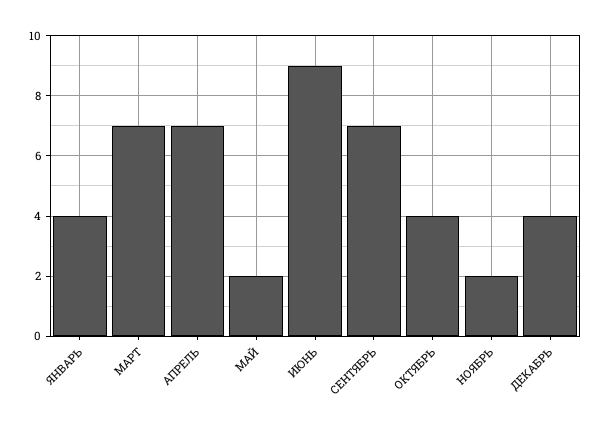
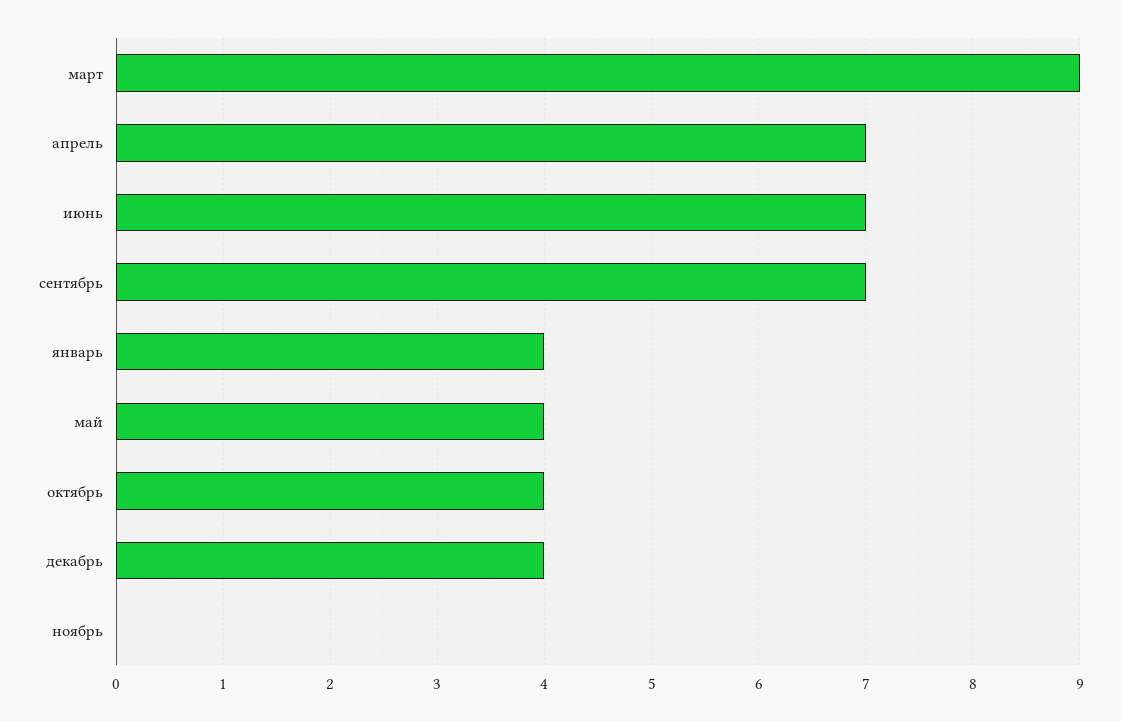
  {
    "ЯНВАРЬ": 4,
-   "МАРТ": 7,
+   "МАРТ": 9,
    "АПРЕЛЬ": 7,
-   "МАЙ": 2,
+   "МАЙ": 4,
-   "ИЮНЬ": 9,
+   "ИЮНЬ": 7,
    "СЕНТЯБРЬ": 7,
    "ОКТЯБРЬ": 4,
-   "НОЯБРЬ": 2,
+   "НОЯБРЬ": 0,
    "ДЕКАБРЬ": 4
  }

